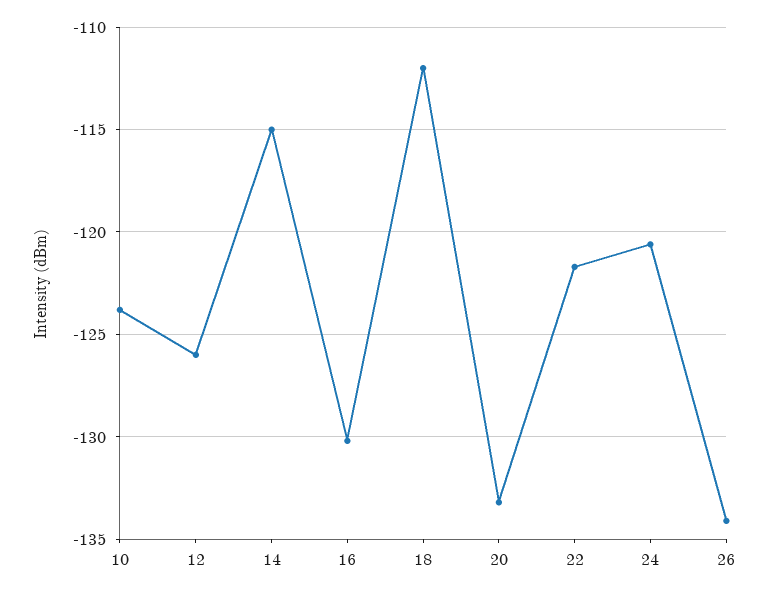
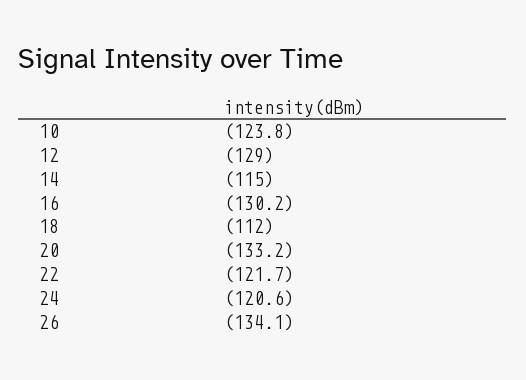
  {
    "10": -123.8,
-   "12": -126,
+   "12": -129,
    "14": -115,
    "16": -130.2,
    "18": -112,
    "20": -133.2,
    "22": -121.7,
    "24": -120.6,
    "26": -134.1
  }

